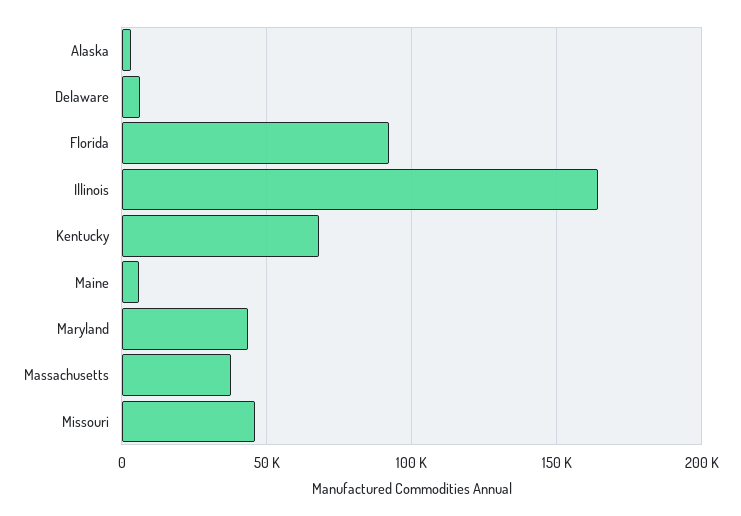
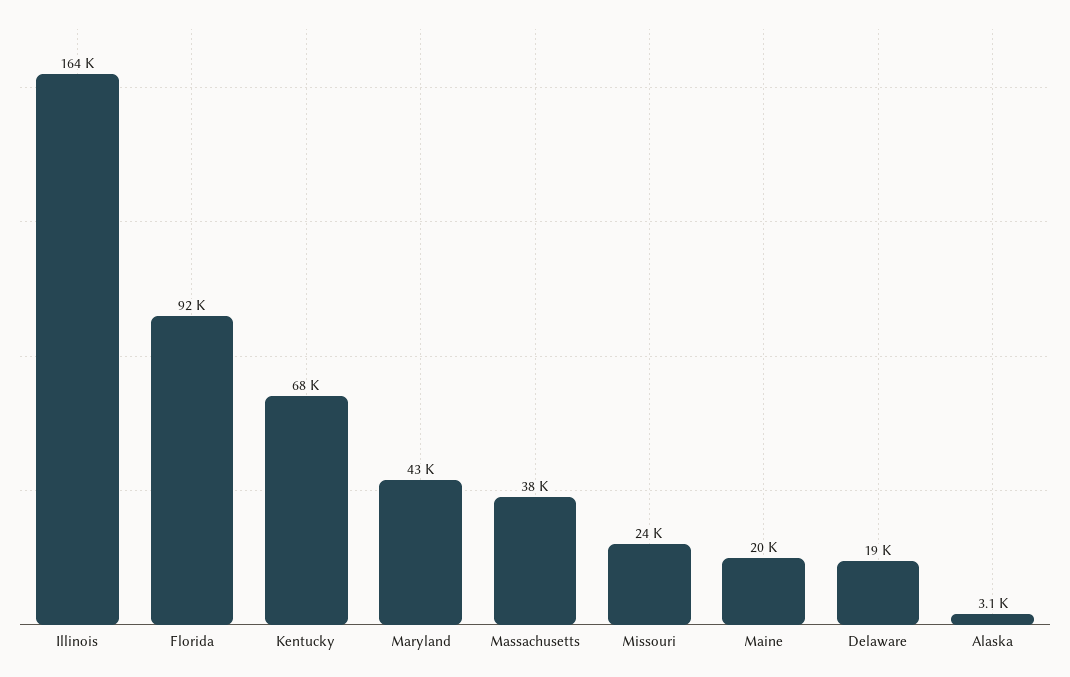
  {
    "Alaska": 3100,
-   "Delaware": 5000,
+   "Delaware": 19000,
    "Florida": 92000,
    "Illinois": 164000,
    "Kentucky": 68000,
-   "Maine": 5000,
+   "Maine": 20000,
    "Maryland": 43000,
    "Massachusetts": 38000,
-   "Missouri": 45000
+   "Missouri": 24000
  }

